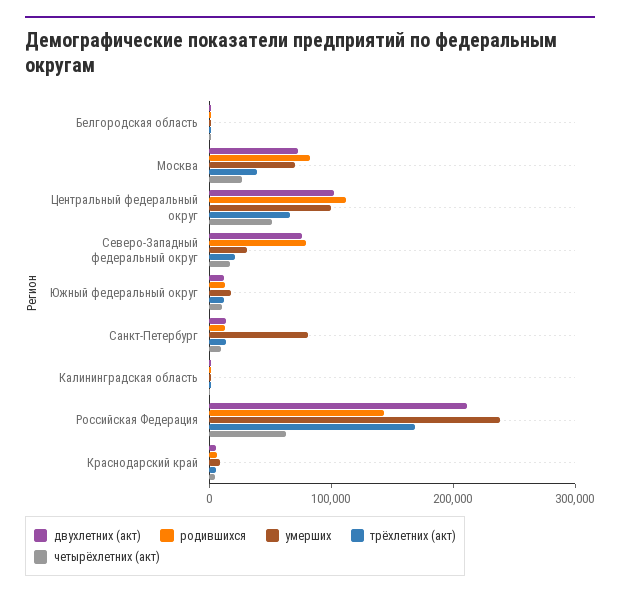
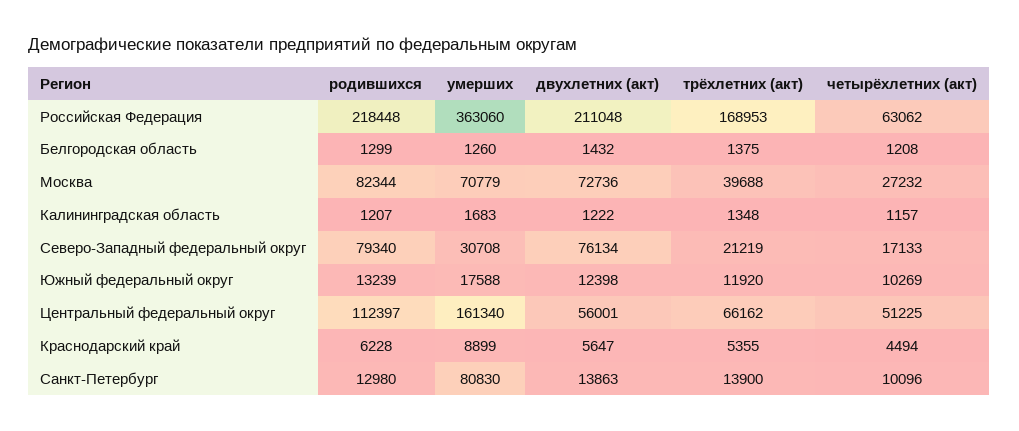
  {
    "двухлетних (акт)": {
      "Белгородская область": 1432,
      "Москва": 72736,
-     "Центральный федеральный округ": 100000,
+     "Центральный федеральный округ": 56001,
      "Северо-Западный федеральный округ": 76134,
      "Южный федеральный округ": 12398,
      "Санкт-Петербург": 13863,
      "Калининградская область": 1222,
      "Российская Федерация": 211048,
      "Краснодарский край": 5647
    },
    "родившихся": {
      "Белгородская область": 1299,
      "Москва": 82344,
      "Центральный федеральный округ": 112397,
      "Северо-Западный федеральный округ": 79340,
      "Южный федеральный округ": 13239,
      "Санкт-Петербург": 12980,
      "Калининградская область": 1207,
-     "Российская Федерация": 140000,
+     "Российская Федерация": 218448,
      "Краснодарский край": 6228
    },
    "умерших": {
      "Белгородская область": 1260,
      "Москва": 70779,
-     "Центральный федеральный округ": 100000,
+     "Центральный федеральный округ": 161340,
      "Северо-Западный федеральный округ": 30708,
      "Южный федеральный округ": 17588,
      "Санкт-Петербург": 80830,
      "Калининградская область": 1683,
-     "Российская Федерация": 240000,
+     "Российская Федерация": 363060,
      "Краснодарский край": 8899
    },
    "трёхлетних (акт)": {
      "Белгородская область": 1375,
      "Москва": 39688,
      "Центральный федеральный округ": 66162,
      "Северо-Западный федеральный округ": 21219,
      "Южный федеральный округ": 11920,
      "Санкт-Петербург": 13900,
      "Калининградская область": 1348,
      "Российская Федерация": 168953,
      "Краснодарский край": 5355
    },
    "четырёхлетних (акт)": {
      "Белгородская область": 1208,
      "Москва": 27232,
      "Центральный федеральный округ": 51225,
      "Северо-Западный федеральный округ": 17133,
      "Южный федеральный округ": 10269,
      "Санкт-Петербург": 10096,
      "Калининградская область": 1157,
      "Российская Федерация": 63062,
      "Краснодарский край": 4494
    }
  }

